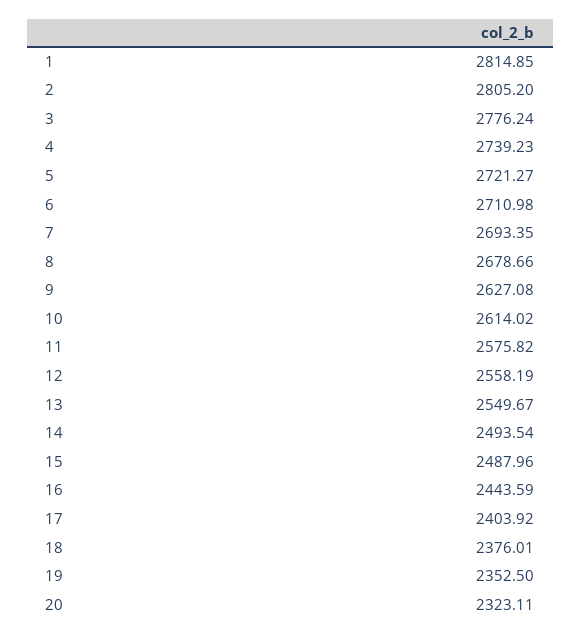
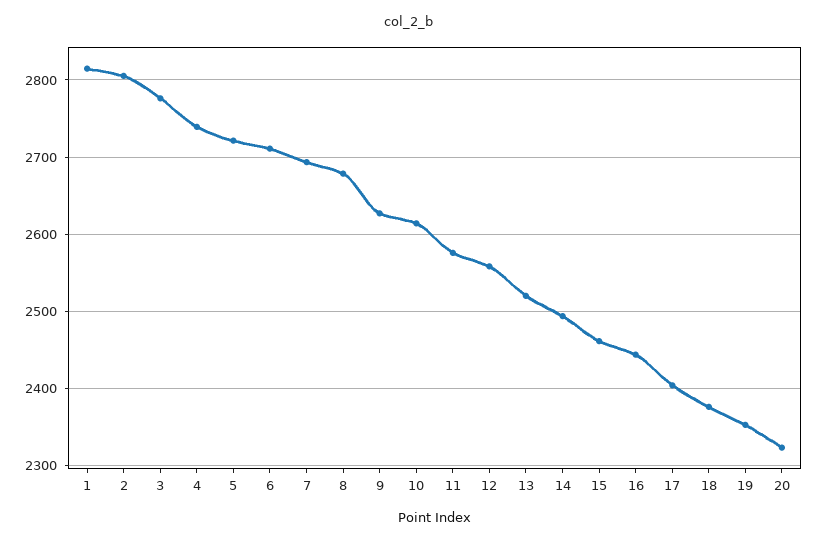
  {
    "1": 2814.85,
    "2": 2805.2,
    "3": 2776.24,
    "4": 2739.23,
    "5": 2721.27,
    "6": 2710.98,
    "7": 2693.35,
    "8": 2678.66,
    "9": 2627.08,
    "10": 2614.02,
    "11": 2575.82,
    "12": 2558.19,
-   "13": 2549.67,
+   "13": 2520,
    "14": 2493.54,
-   "15": 2487.96,
+   "15": 2460,
    "16": 2443.59,
    "17": 2403.92,
    "18": 2376.01,
    "19": 2352.5,
    "20": 2323.11
  }

